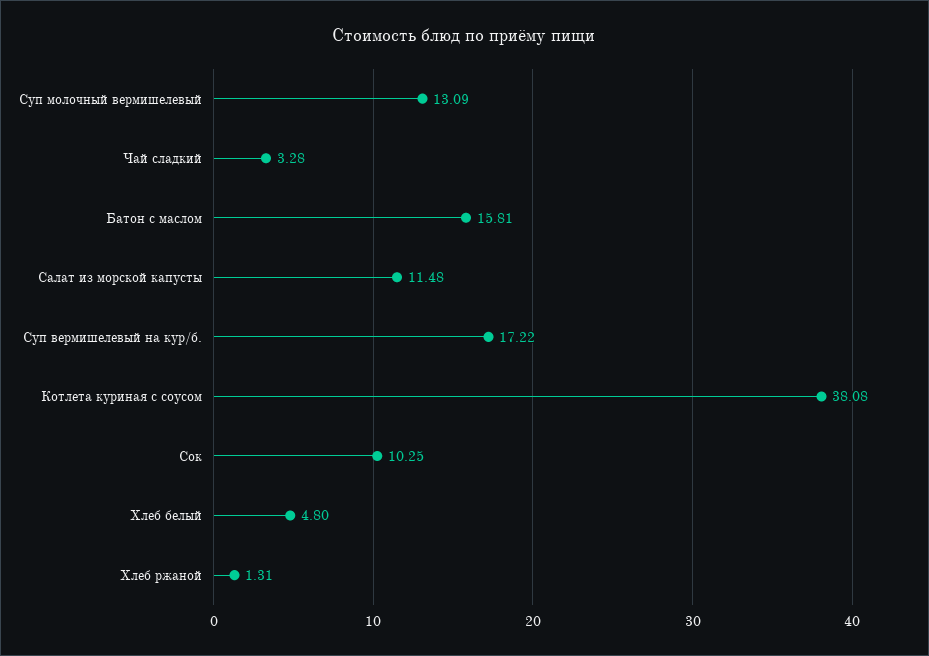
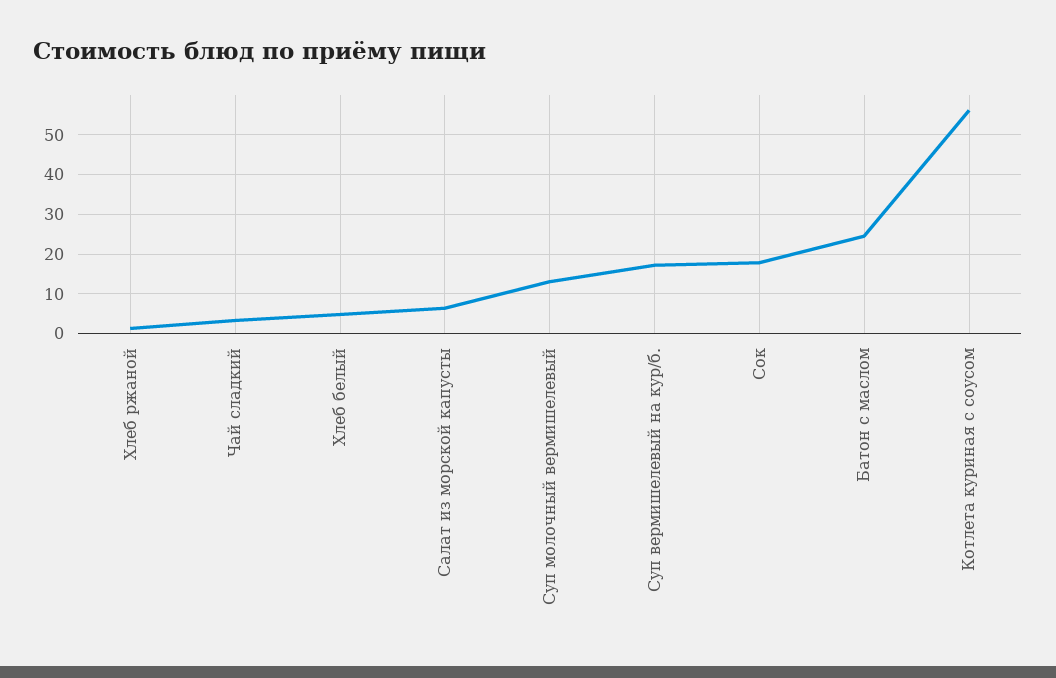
  {
    "Суп молочный вермишелевый": 13.09,
    "Чай сладкий": 3.28,
-   "Батон с маслом": 15.81,
+   "Батон с маслом": 24,
-   "Салат из морской капусты": 11.48,
+   "Салат из морской капусты": 6,
    "Суп вермишелевый на кур/б.": 17.22,
-   "Котлета куриная с соусом": 38.08,
+   "Котлета куриная с соусом": 56,
-   "Сок": 10.25,
+   "Сок": 18,
    "Хлеб белый": 4.8,
    "Хлеб ржаной": 1.31
  }

